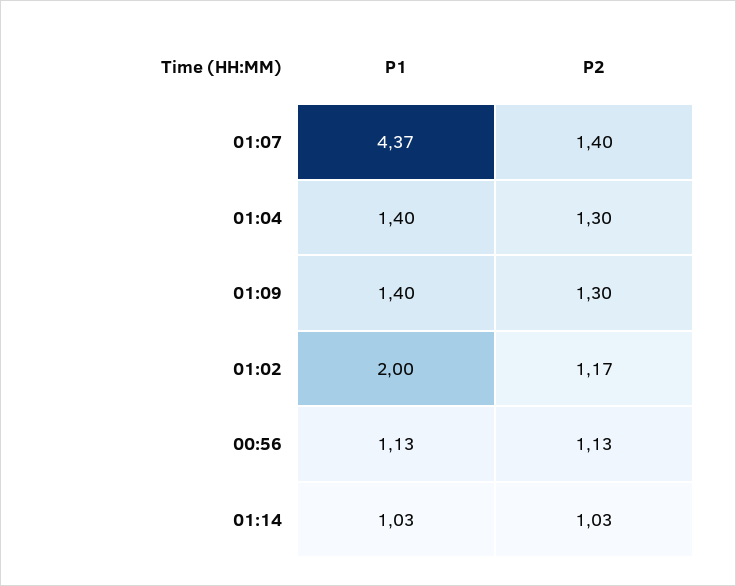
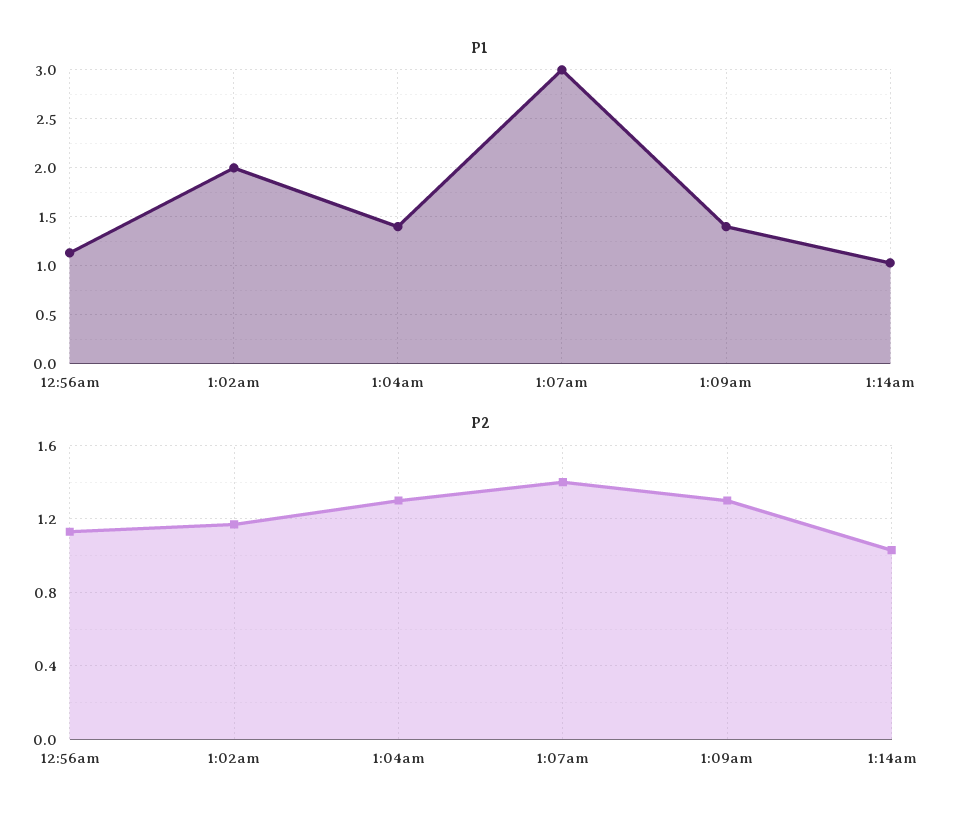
  {
    "P1": {
-     "01:07": 4.37,
+     "01:07": 3,
      "01:04": 1.4,
      "01:09": 1.4,
      "01:02": 2,
      "00:56": 1.13,
      "01:14": 1.03
    },
    "P2": {
      "01:07": 1.4,
      "01:04": 1.3,
      "01:09": 1.3,
      "01:02": 1.17,
      "00:56": 1.13,
      "01:14": 1.03
    }
  }

